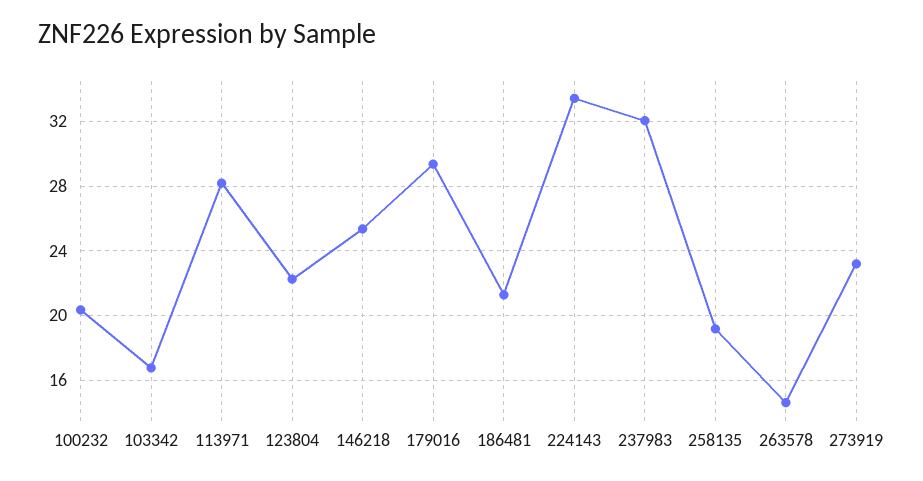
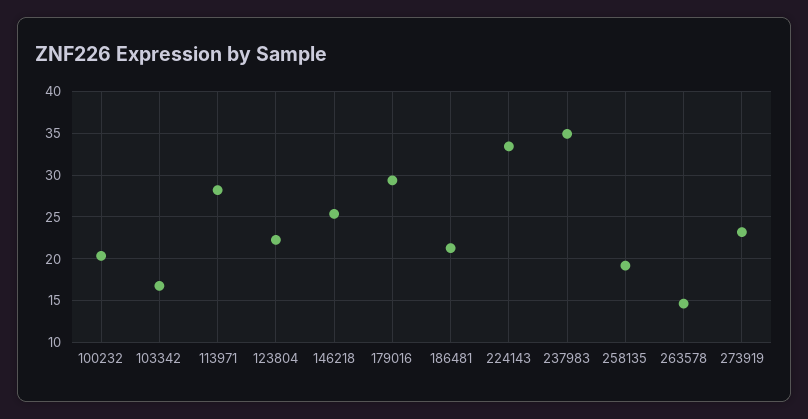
  {
    "100232": 20.5,
    "103342": 17,
    "113971": 28,
    "123804": 22.5,
    "146218": 25.5,
    "179016": 29.5,
    "186481": 21.5,
    "224143": 33.5,
-   "237983": 32,
+   "237983": 35,
    "258135": 19,
    "263578": 14.5,
    "273919": 23
  }

